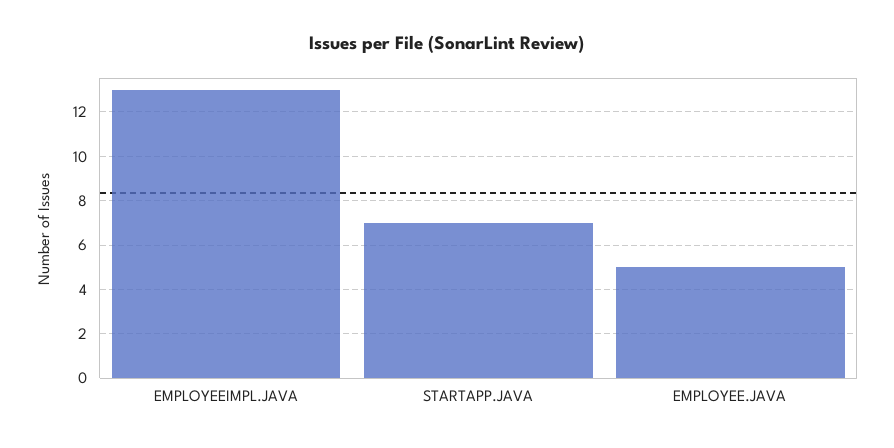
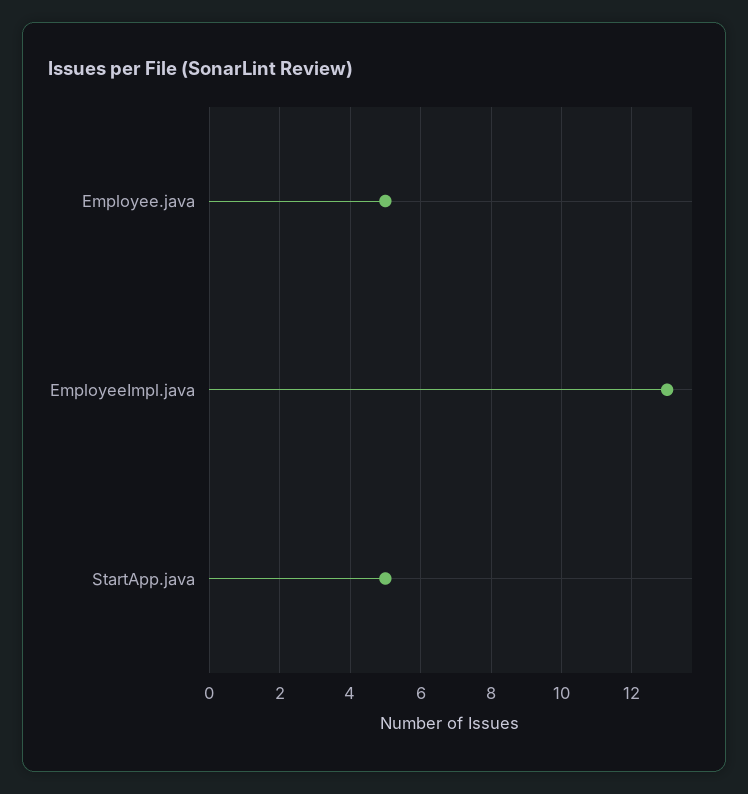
  {
    "EMPLOYEEIMPL.JAVA": 13,
-   "STARTAPP.JAVA": 7,
+   "STARTAPP.JAVA": 5,
    "EMPLOYEE.JAVA": 5
  }

